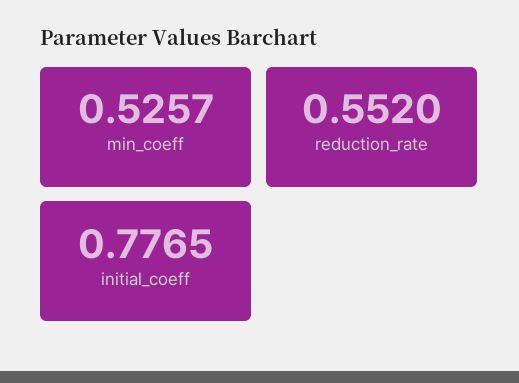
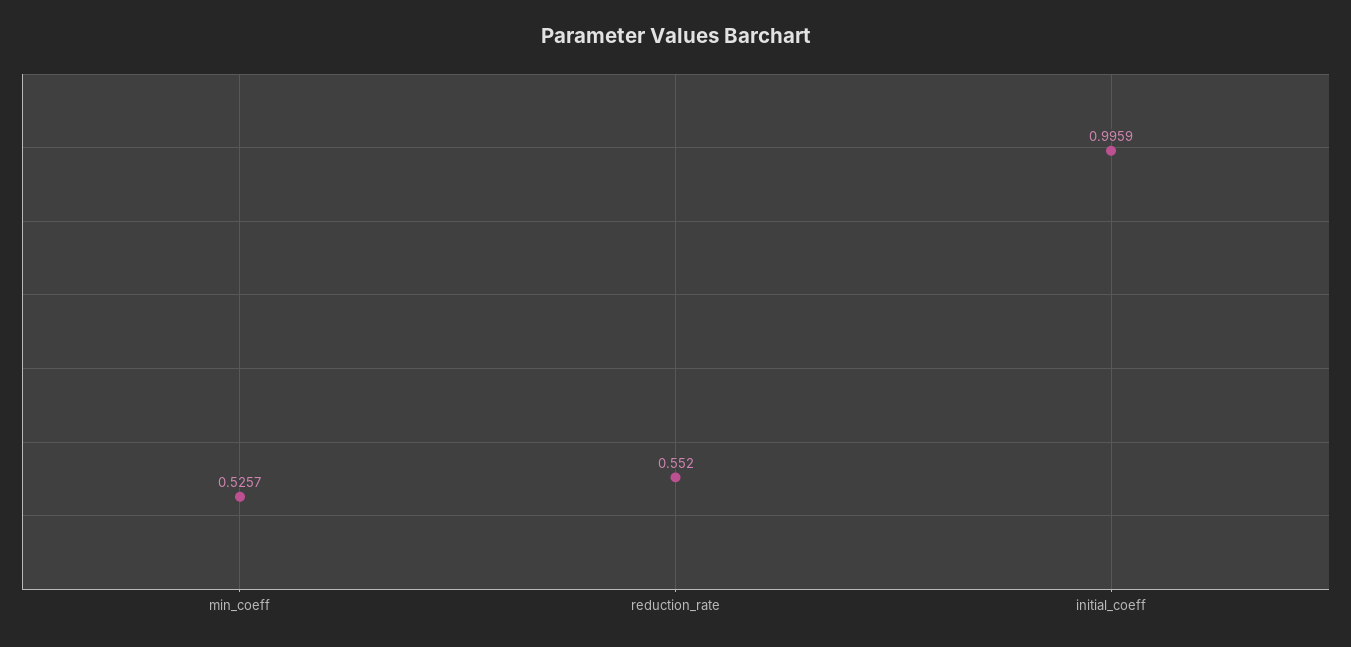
  {
    "min_coeff": 0.5257,
    "reduction_rate": 0.552,
-   "initial_coeff": 0.7765
+   "initial_coeff": 0.9959
  }

